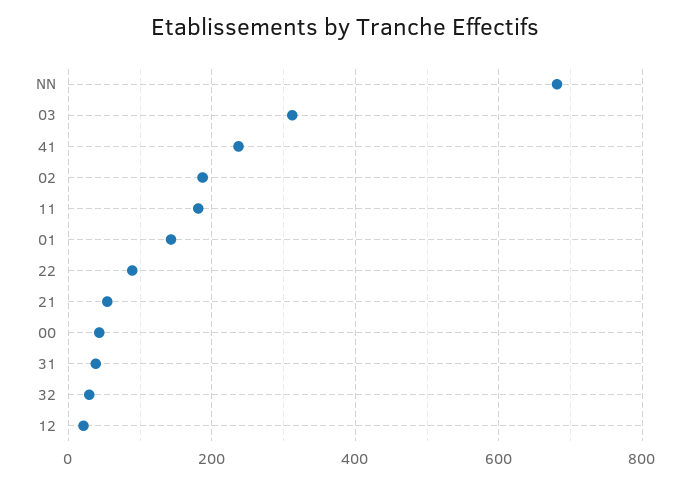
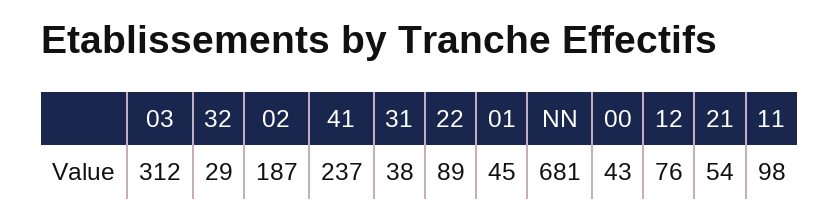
  {
    "NN": 681,
    "03": 312,
    "41": 237,
    "02": 187,
-   "11": 180,
+   "11": 98,
-   "01": 140,
+   "01": 45,
    "22": 89,
    "21": 54,
    "00": 43,
    "31": 38,
    "32": 29,
-   "12": 20
+   "12": 76
  }

